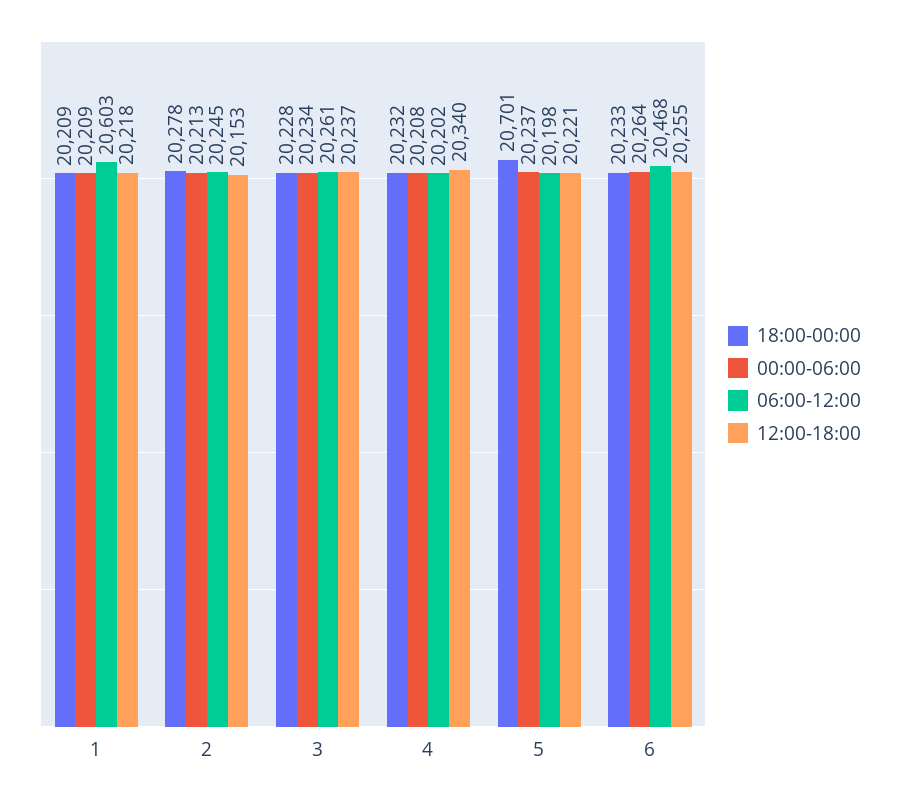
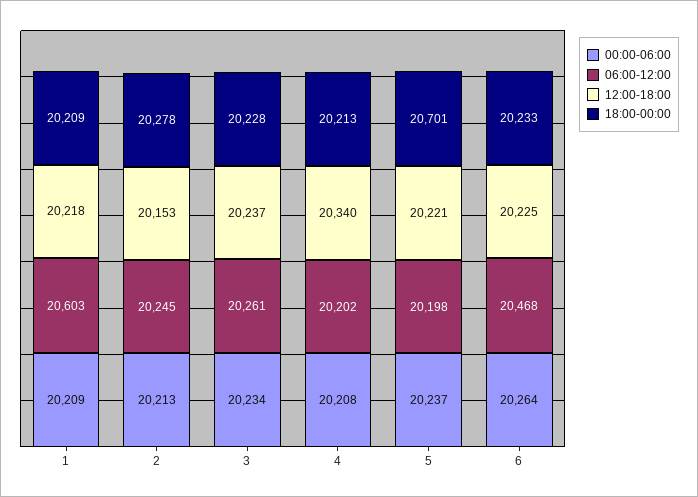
  {
    "18:00-00:00": {
      "1": 20209,
      "2": 20278,
      "3": 20228,
-     "4": 20232,
+     "4": 20213,
      "5": 20701,
      "6": 20233
    },
    "00:00-06:00": {
      "1": 20209,
      "2": 20213,
      "3": 20234,
      "4": 20208,
      "5": 20237,
      "6": 20264
    },
    "06:00-12:00": {
      "1": 20603,
      "2": 20245,
      "3": 20261,
      "4": 20202,
      "5": 20198,
      "6": 20468
    },
    "12:00-18:00": {
      "1": 20218,
      "2": 20153,
      "3": 20237,
      "4": 20340,
      "5": 20221,
-     "6": 20255
+     "6": 20225
    }
  }

